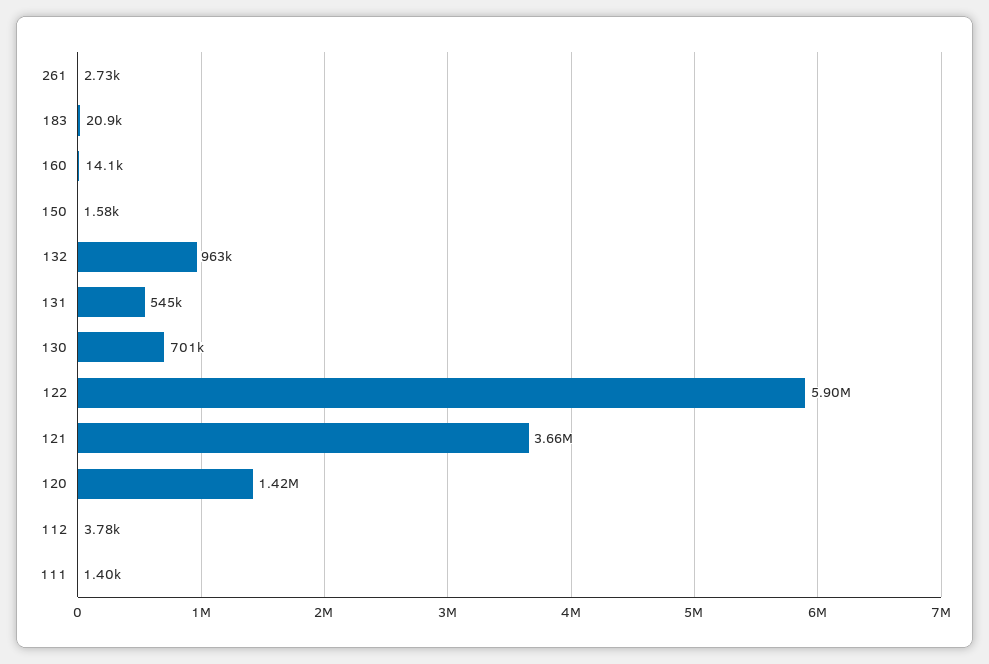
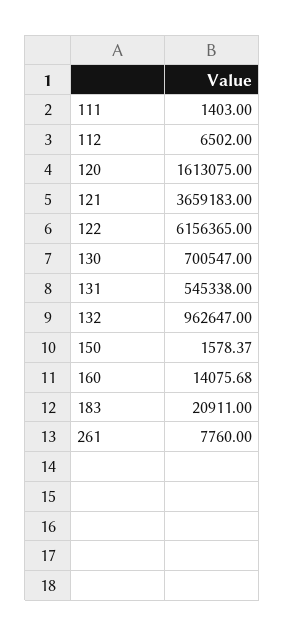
  {
-   "261": 2730,
+   "261": 7760,
    "183": 20911,
    "160": 14075.68,
    "150": 1578.37,
    "132": 962647,
    "131": 545338,
    "130": 700547,
-   "122": 5900000,
+   "122": 6156365,
    "121": 3659183,
-   "120": 1420000,
+   "120": 1613075,
-   "112": 3780,
+   "112": 6502,
    "111": 1403
  }

